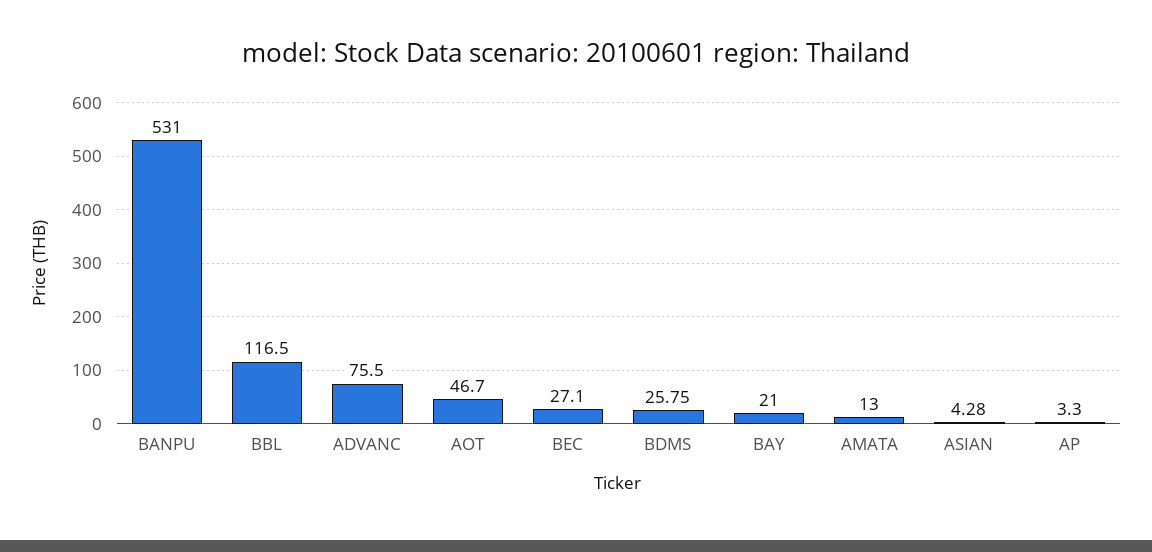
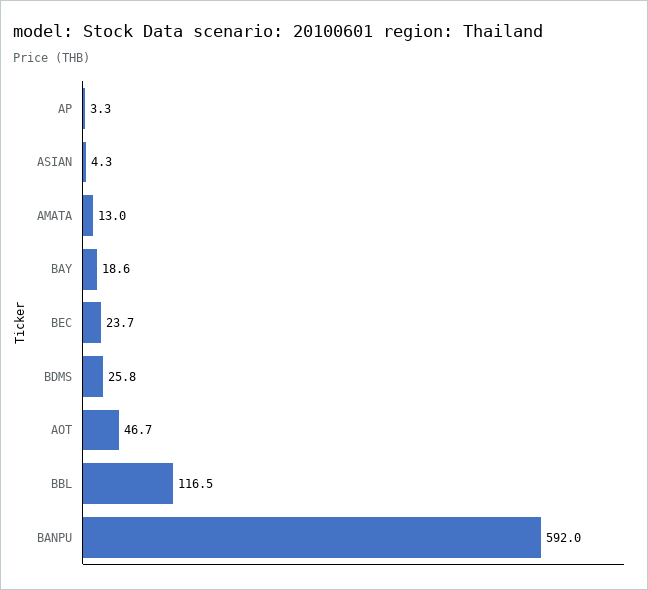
  {
-   "BANPU": 531,
+   "BANPU": 592,
    "BBL": 116.5,
-   "ADVANC": 75.5,
    "AOT": 46.7,
-   "BEC": 27.1,
+   "BEC": 23.7,
    "BDMS": 25.75,
-   "BAY": 21,
+   "BAY": 18.6,
    "AMATA": 13,
    "ASIAN": 4.28,
    "AP": 3.3
  }

